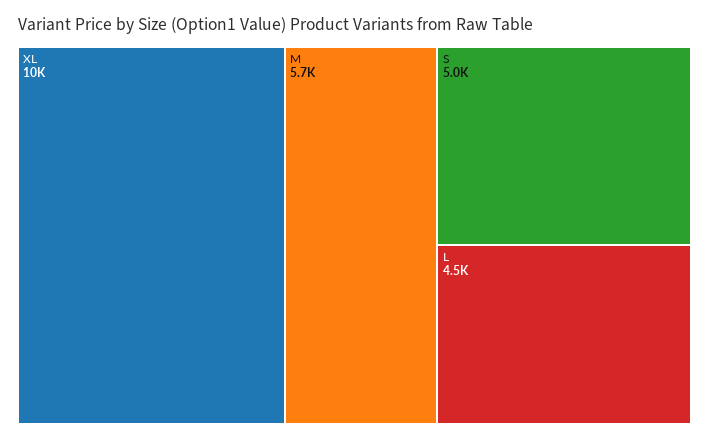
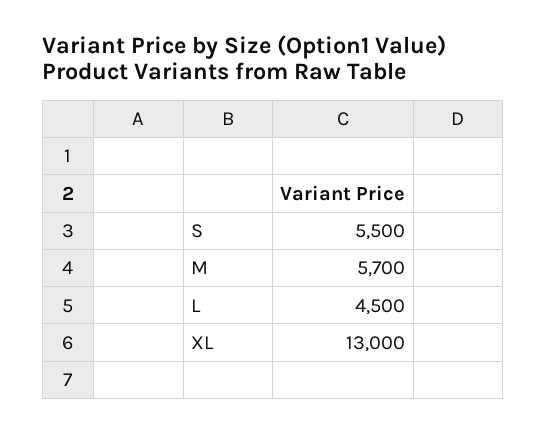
  {
-   "XL": 10000,
+   "XL": 13000,
    "M": 5700,
-   "S": 5000,
+   "S": 5500,
    "L": 4500
  }

